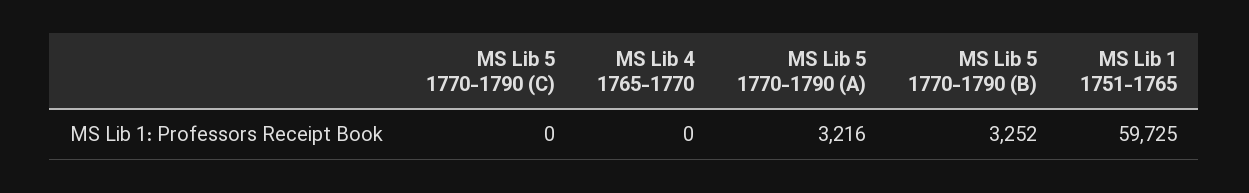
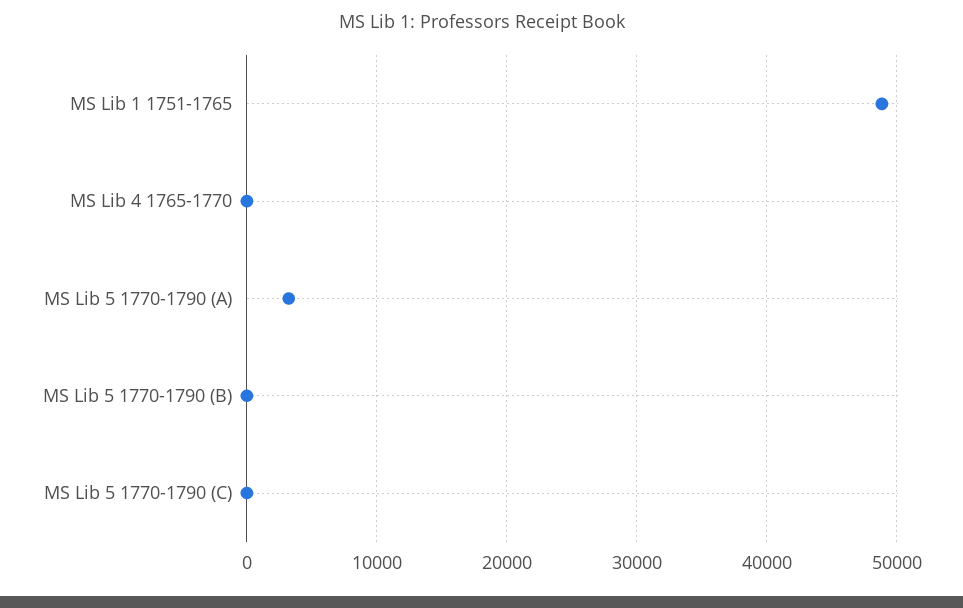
  {
    "MS Lib 5 1770-1790 (C)": 0,
    "MS Lib 4 1765-1770": 0,
    "MS Lib 5 1770-1790 (A)": 3216,
-   "MS Lib 5 1770-1790 (B)": 3252,
+   "MS Lib 5 1770-1790 (B)": 0,
-   "MS Lib 1 1751-1765": 59725
+   "MS Lib 1 1751-1765": 49000
  }

